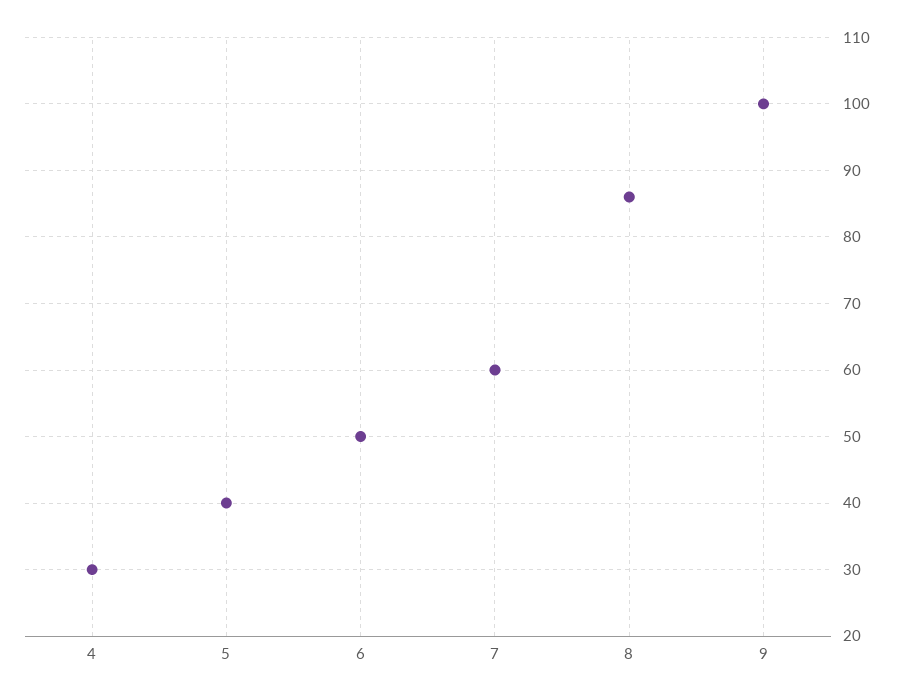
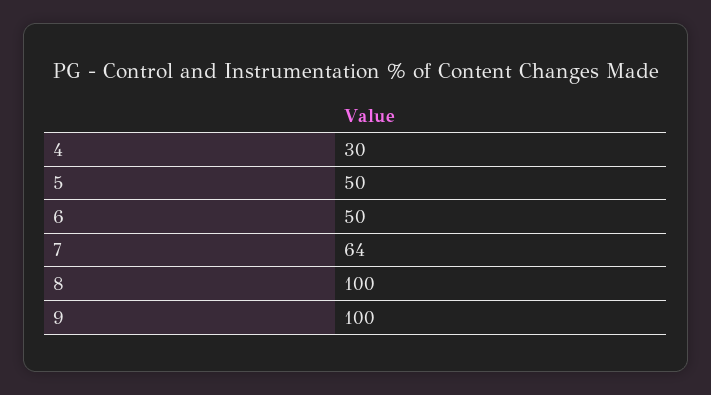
  {
    "4": 30,
-   "5": 40,
+   "5": 50,
    "6": 50,
-   "7": 60,
+   "7": 64,
-   "8": 86,
+   "8": 100,
    "9": 100
  }

